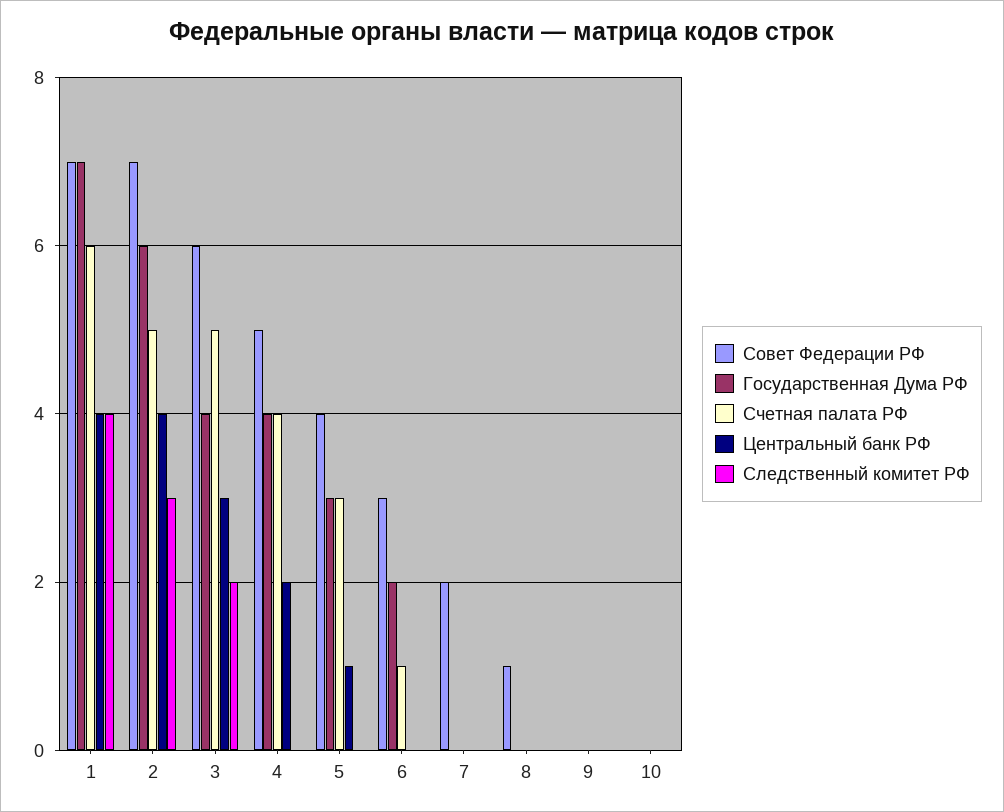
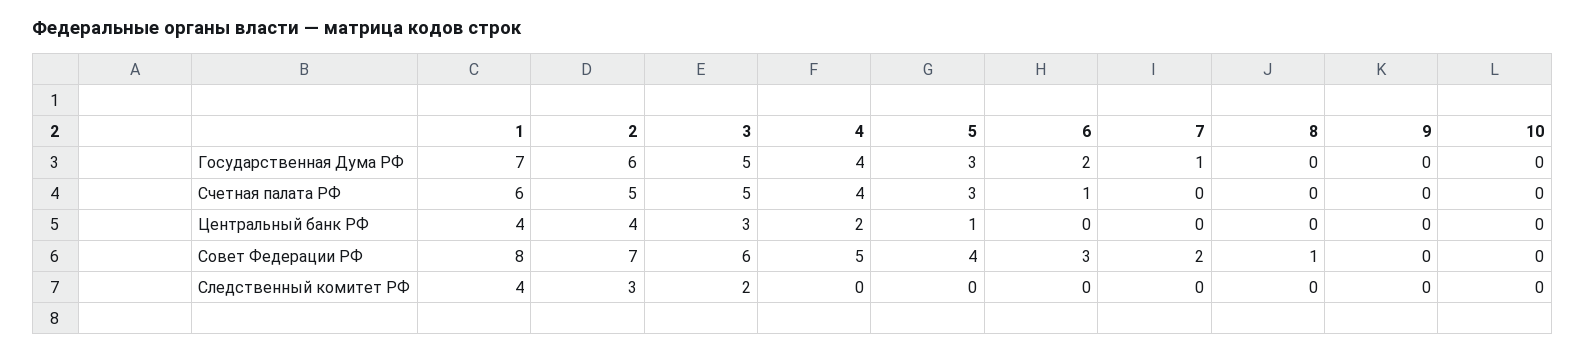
  {
    "Совет Федерации РФ": {
-     "1": 7,
+     "1": 8,
      "2": 7,
      "3": 6,
      "4": 5,
      "5": 4,
      "6": 3,
      "7": 2,
      "8": 1,
      "9": 0,
      "10": 0
    },
    "Государственная Дума РФ": {
      "1": 7,
      "2": 6,
-     "3": 4,
+     "3": 5,
      "4": 4,
      "5": 3,
      "6": 2,
-     "7": 0,
+     "7": 1,
      "8": 0,
      "9": 0,
      "10": 0
    },
    "Счетная палата РФ": {
      "1": 6,
      "2": 5,
      "3": 5,
      "4": 4,
      "5": 3,
      "6": 1,
      "7": 0,
      "8": 0,
      "9": 0,
      "10": 0
    },
    "Центральный банк РФ": {
      "1": 4,
      "2": 4,
      "3": 3,
      "4": 2,
      "5": 1,
      "6": 0,
      "7": 0,
      "8": 0,
      "9": 0,
      "10": 0
    },
    "Следственный комитет РФ": {
      "1": 4,
      "2": 3,
      "3": 2,
      "4": 0,
      "5": 0,
      "6": 0,
      "7": 0,
      "8": 0,
      "9": 0,
      "10": 0
    }
  }

